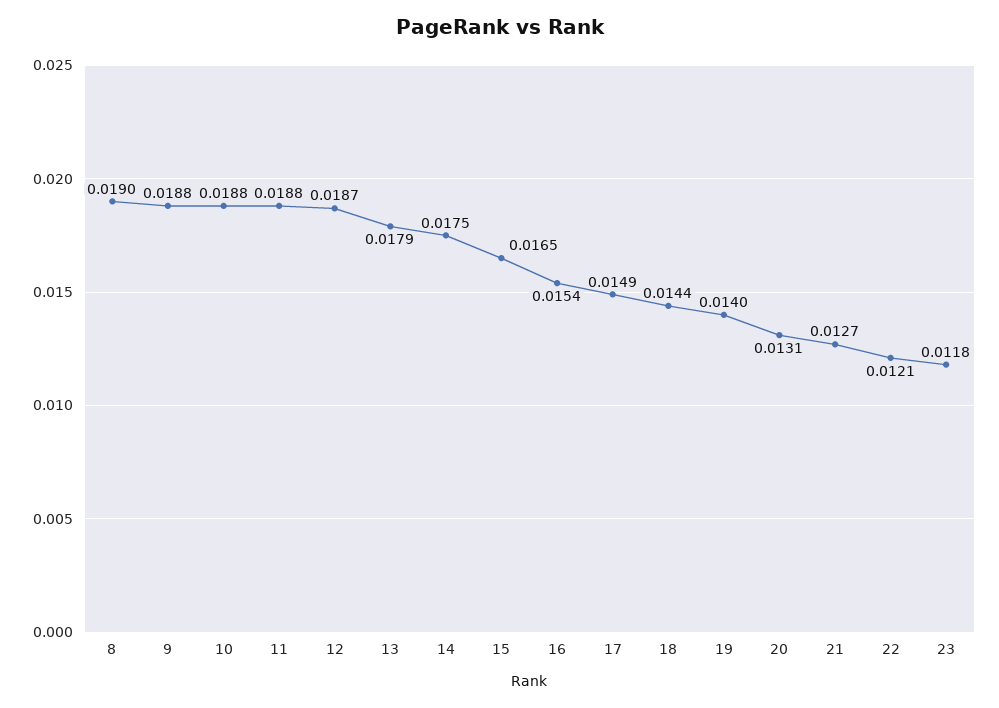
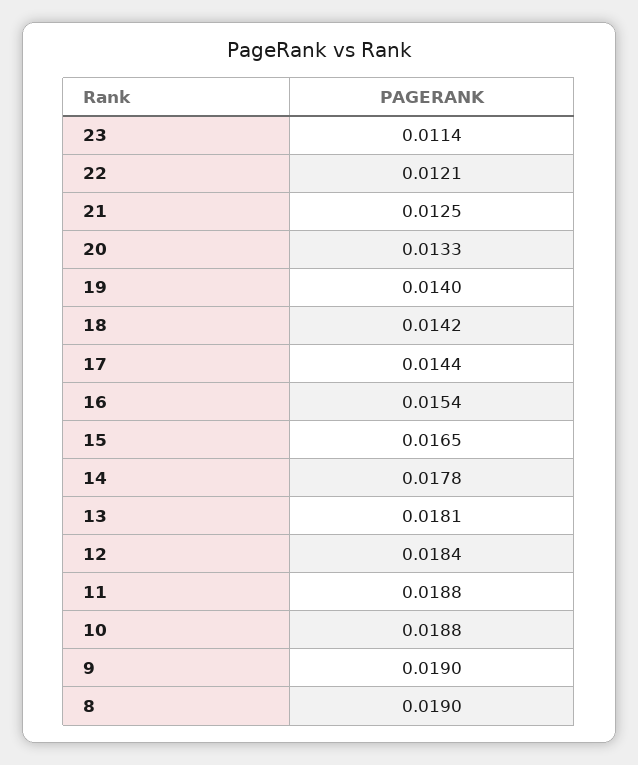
  {
    "8": 0.019,
-   "9": 0.0188,
+   "9": 0.019,
    "10": 0.0188,
    "11": 0.0188,
-   "12": 0.0187,
+   "12": 0.0184,
-   "13": 0.0179,
+   "13": 0.0181,
-   "14": 0.0175,
+   "14": 0.0178,
    "15": 0.0165,
    "16": 0.0154,
-   "17": 0.0149,
+   "17": 0.0144,
-   "18": 0.0144,
+   "18": 0.0142,
    "19": 0.014,
-   "20": 0.0131,
+   "20": 0.0133,
-   "21": 0.0127,
+   "21": 0.0125,
    "22": 0.0121,
-   "23": 0.0118
+   "23": 0.0114
  }

